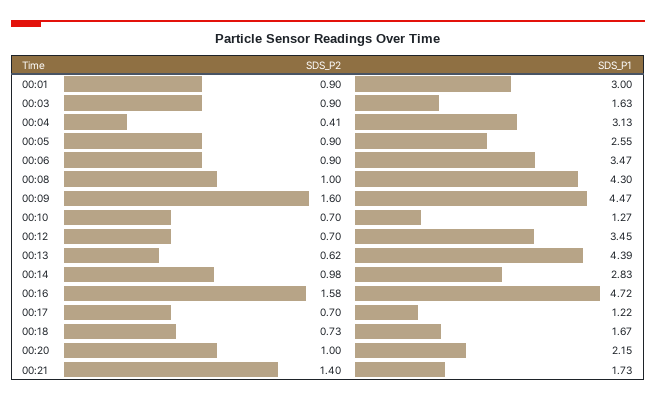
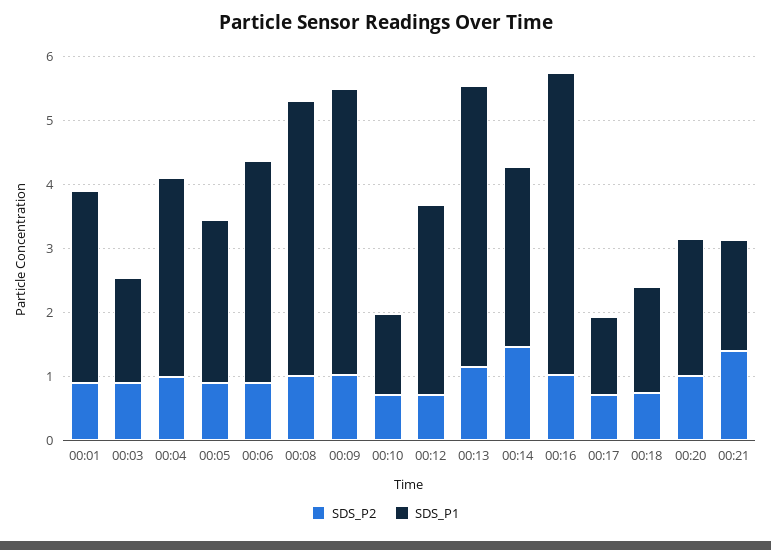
  {
    "SDS_P2": {
      "00:01": 0.9,
      "00:03": 0.9,
-     "00:04": 0.41,
+     "00:04": 1,
      "00:05": 0.9,
      "00:06": 0.9,
      "00:08": 1,
-     "00:09": 1.6,
+     "00:09": 1,
      "00:10": 0.7,
      "00:12": 0.7,
-     "00:13": 0.62,
+     "00:13": 1.2,
-     "00:14": 0.98,
+     "00:14": 1.4,
-     "00:16": 1.58,
+     "00:16": 1,
      "00:17": 0.7,
      "00:18": 0.73,
      "00:20": 1,
      "00:21": 1.4
    },
    "SDS_P1": {
      "00:01": 3,
      "00:03": 1.63,
      "00:04": 3.13,
      "00:05": 2.55,
      "00:06": 3.47,
      "00:08": 4.3,
      "00:09": 4.47,
      "00:10": 1.27,
-     "00:12": 3.45,
+     "00:12": 3,
      "00:13": 4.39,
      "00:14": 2.83,
      "00:16": 4.72,
      "00:17": 1.22,
      "00:18": 1.67,
      "00:20": 2.15,
      "00:21": 1.73
    }
  }

